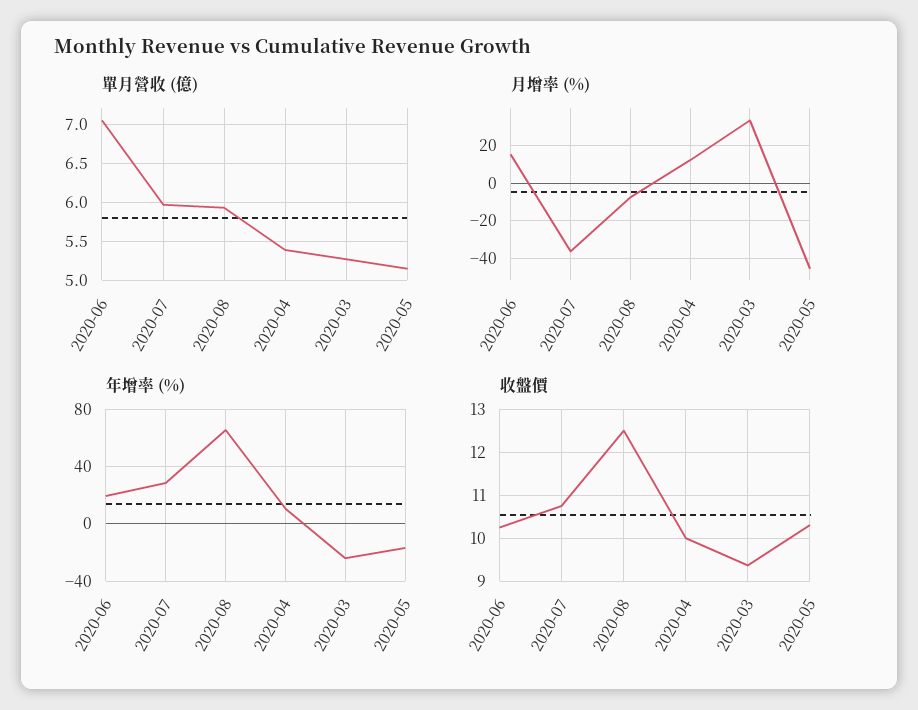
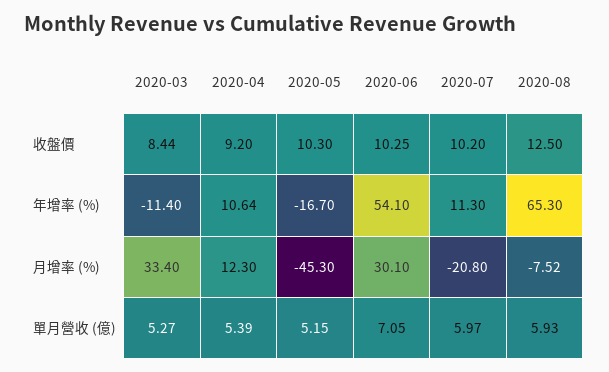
  {
    "單月營收 (億)": {
      "2020-06": 7.05,
      "2020-07": 5.97,
      "2020-08": 5.93,
      "2020-04": 5.39,
      "2020-03": 5.27,
      "2020-05": 5.15
    },
    "月增率 (%)": {
-     "2020-06": 15,
+     "2020-06": 30.1,
-     "2020-07": -35,
+     "2020-07": -20.8,
      "2020-08": -7.52,
      "2020-04": 12.3,
      "2020-03": 33.4,
      "2020-05": -45.3
    },
    "年增率 (%)": {
-     "2020-06": 20,
+     "2020-06": 54.1,
-     "2020-07": 30,
+     "2020-07": 11.3,
      "2020-08": 65.3,
      "2020-04": 10.64,
-     "2020-03": -25,
+     "2020-03": -11.4,
      "2020-05": -16.7
    },
    "收盤價": {
      "2020-06": 10.25,
-     "2020-07": 10.8,
+     "2020-07": 10.2,
      "2020-08": 12.5,
-     "2020-04": 10,
+     "2020-04": 9.2,
-     "2020-03": 9.4,
+     "2020-03": 8.44,
      "2020-05": 10.3
    }
  }

